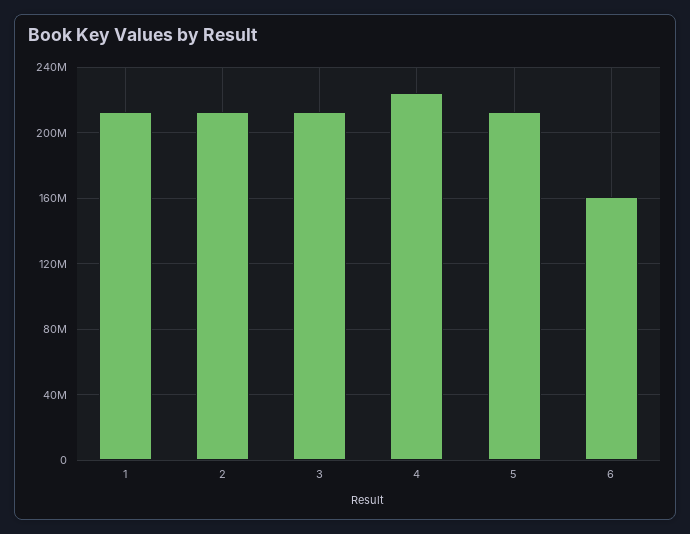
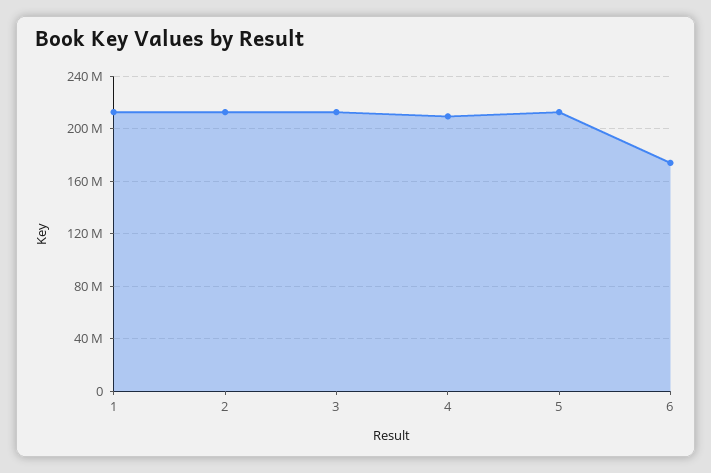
  {
    "1": 215000000,
    "2": 215000000,
    "3": 215000000,
-   "4": 225000000,
+   "4": 210000000,
    "5": 215000000,
-   "6": 160000000
+   "6": 175000000
  }

